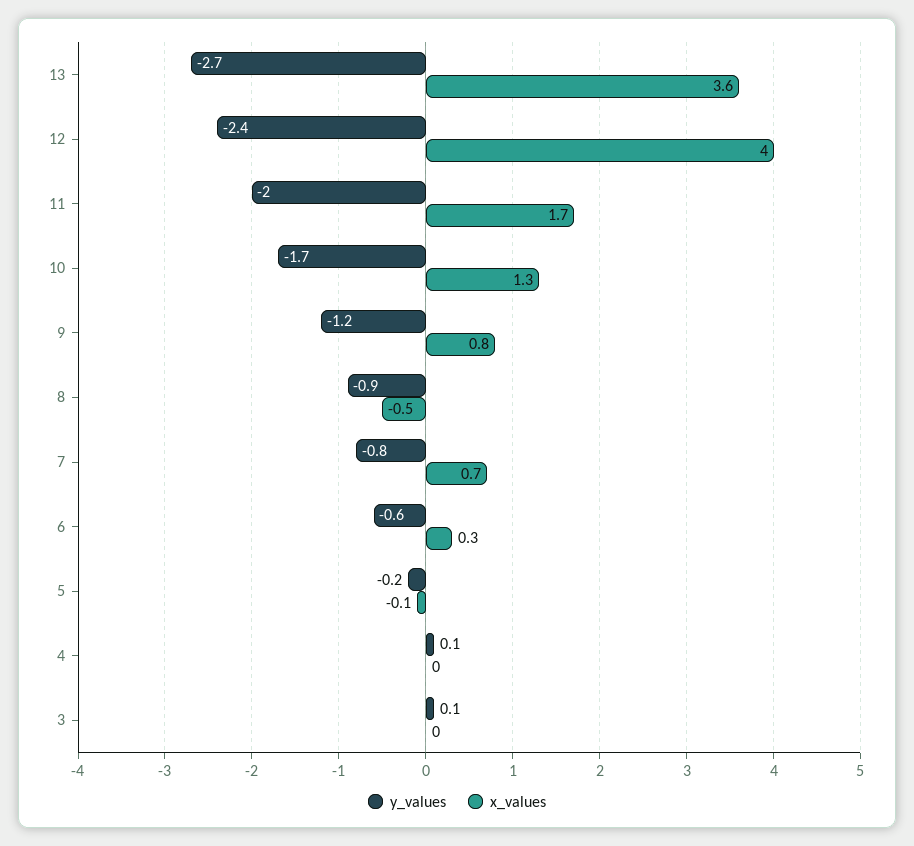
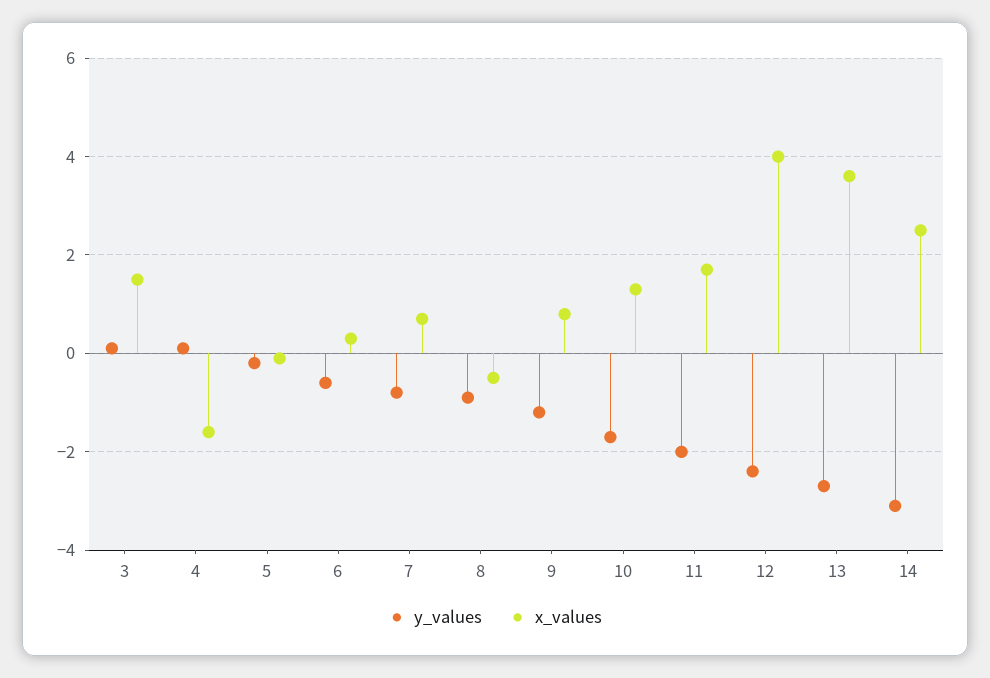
  {
    "y_values": {
      "13": -2.7,
      "12": -2.4,
      "11": -2,
      "10": -1.7,
      "9": -1.2,
      "8": -0.9,
      "7": -0.8,
      "6": -0.6,
      "5": -0.2,
      "4": 0.1,
-     "3": 0.1
+     "3": 0.1,
+     "14": -3
    },
    "x_values": {
      "13": 3.6,
      "12": 4,
      "11": 1.7,
      "10": 1.3,
      "9": 0.8,
      "8": -0.5,
      "7": 0.7,
      "6": 0.3,
      "5": -0.1,
-     "4": 0,
+     "4": -1.5,
-     "3": 0
+     "3": 1.5,
+     "14": 2.5
    }
  }

